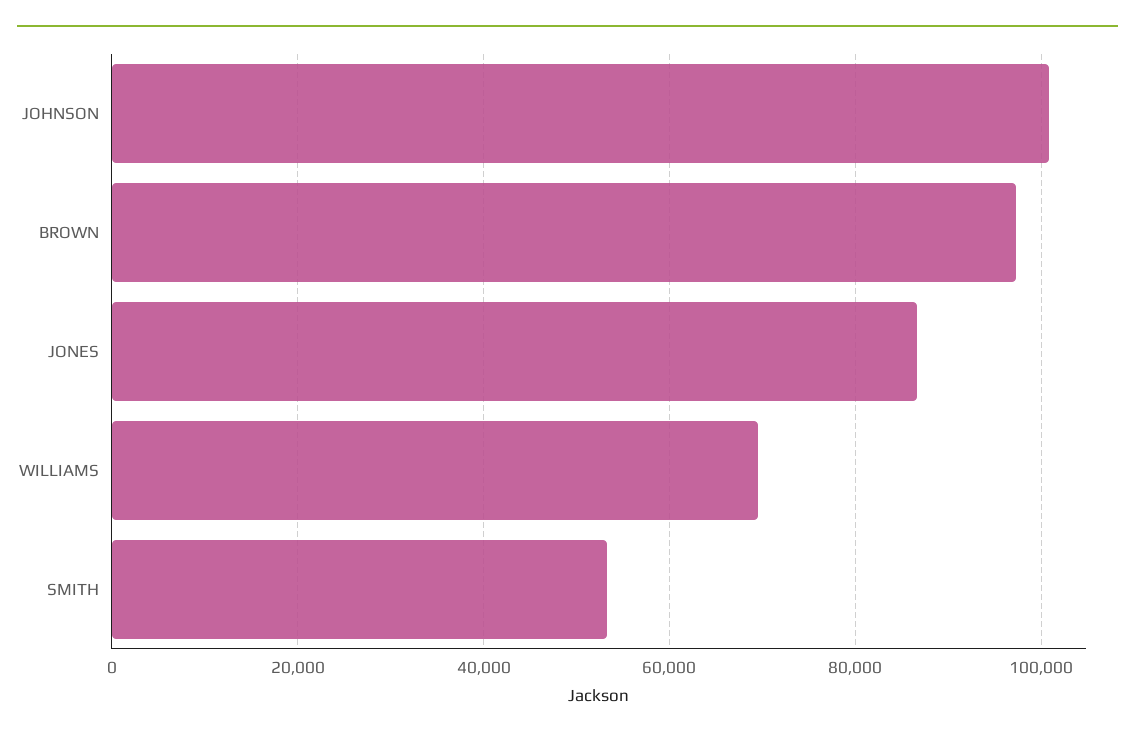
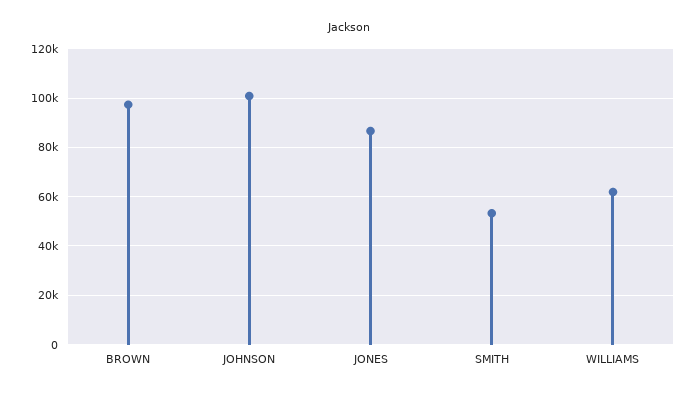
  {
    "JOHNSON": 100000,
    "BROWN": 98000,
    "JONES": 86000,
-   "WILLIAMS": 70000,
+   "WILLIAMS": 62500,
    "SMITH": 54000
  }

